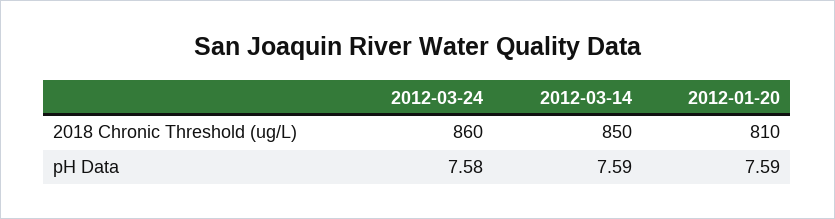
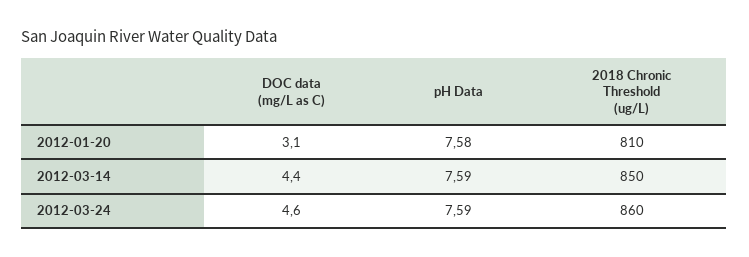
  {
    "2012-03-24": {
      "2018 Chronic Threshold (ug/L)": 860,
-     "pH Data": 7.58
+     "pH Data": 7.59,
+     "DOC data (mg/L as C)": 4.6
    },
    "2012-03-14": {
      "2018 Chronic Threshold (ug/L)": 850,
-     "pH Data": 7.59
+     "pH Data": 7.59,
+     "DOC data (mg/L as C)": 4.4
    },
    "2012-01-20": {
      "2018 Chronic Threshold (ug/L)": 810,
-     "pH Data": 7.59
+     "pH Data": 7.58,
+     "DOC data (mg/L as C)": 3.1
    }
  }

